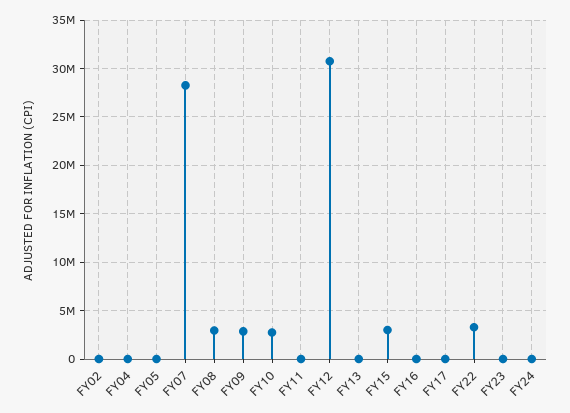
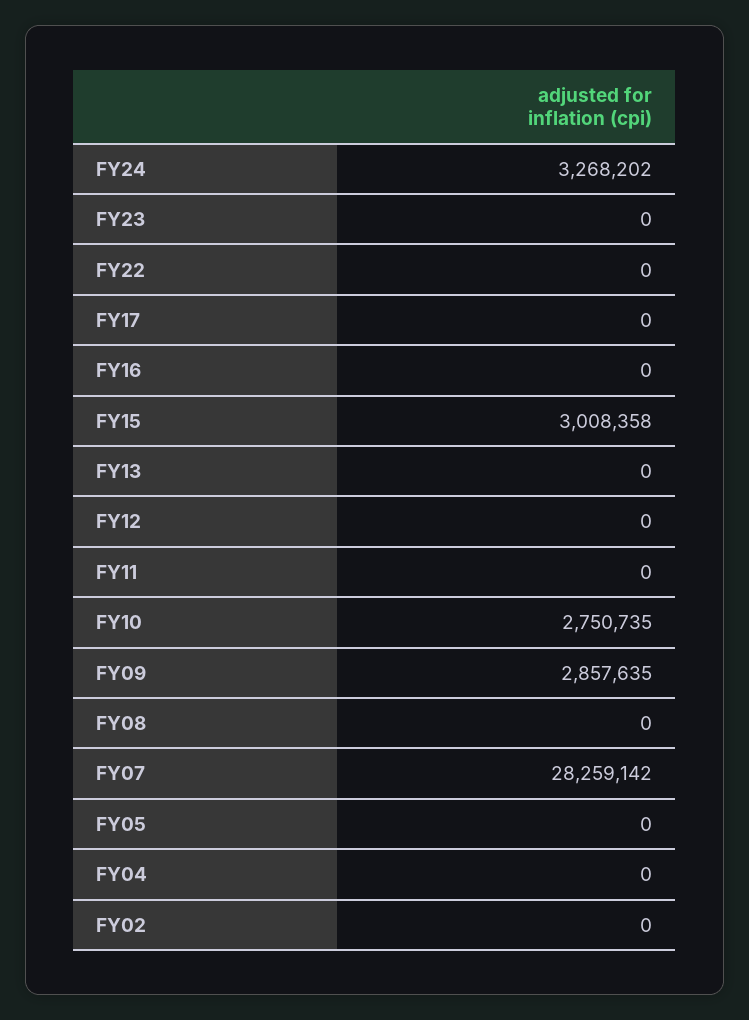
  {
    "FY02": 0,
    "FY04": 0,
    "FY05": 0,
    "FY07": 28259142,
-   "FY08": 3000000,
+   "FY08": 0,
    "FY09": 2857635,
    "FY10": 2750735,
    "FY11": 0,
-   "FY12": 31000000,
+   "FY12": 0,
    "FY13": 0,
    "FY15": 3008358,
    "FY16": 0,
    "FY17": 0,
-   "FY22": 3000000,
+   "FY22": 0,
    "FY23": 0,
-   "FY24": 0
+   "FY24": 3268202
  }

